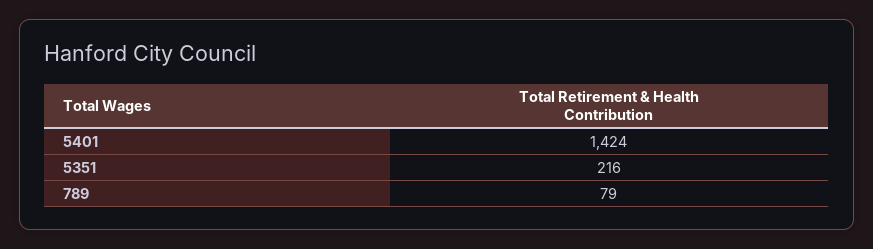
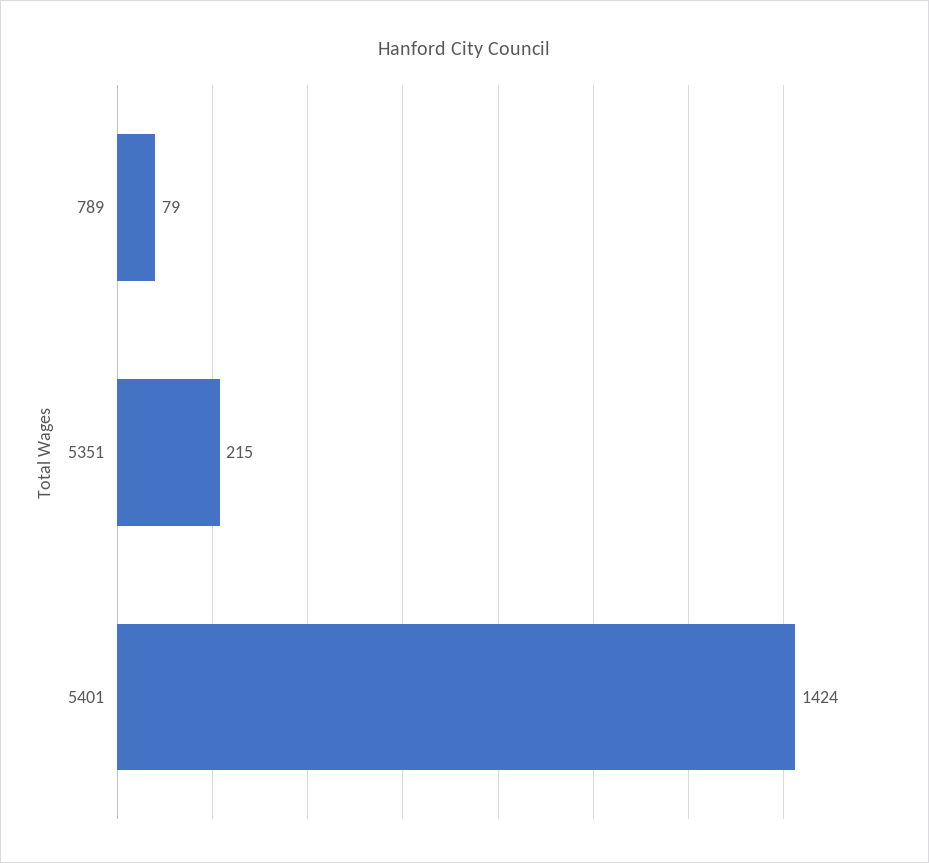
  {
    "5401": 1424,
-   "5351": 216,
+   "5351": 215,
    "789": 79
  }

